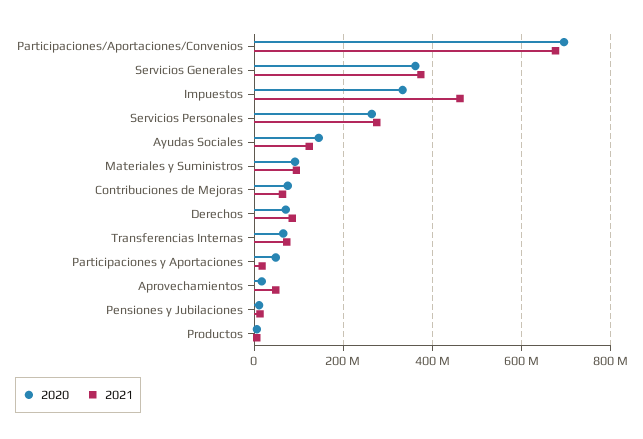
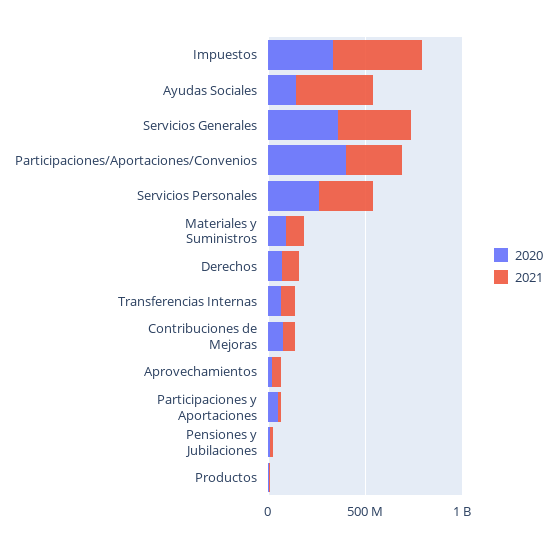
  {
    "2020": {
-     "Participaciones/Aportaciones/Convenios": 700000000,
+     "Participaciones/Aportaciones/Convenios": 400000000,
      "Servicios Generales": 360000000,
      "Impuestos": 340000000,
      "Servicios Personales": 260000000,
      "Ayudas Sociales": 140000000,
      "Materiales y Suministros": 100000000,
      "Contribuciones de Mejoras": 80000000,
      "Derechos": 80000000,
      "Transferencias Internas": 60000000,
      "Participaciones y Aportaciones": 40000000,
      "Aprovechamientos": 20000000,
      "Pensiones y Jubilaciones": 20000000,
      "Productos": 0
    },
    "2021": {
-     "Participaciones/Aportaciones/Convenios": 680000000,
+     "Participaciones/Aportaciones/Convenios": 300000000,
      "Servicios Generales": 380000000,
      "Impuestos": 460000000,
      "Servicios Personales": 280000000,
-     "Ayudas Sociales": 120000000,
+     "Ayudas Sociales": 400000000,
      "Materiales y Suministros": 100000000,
      "Contribuciones de Mejoras": 60000000,
      "Derechos": 80000000,
      "Transferencias Internas": 80000000,
      "Participaciones y Aportaciones": 20000000,
      "Aprovechamientos": 40000000,
      "Pensiones y Jubilaciones": 20000000,
      "Productos": 0
    }
  }

